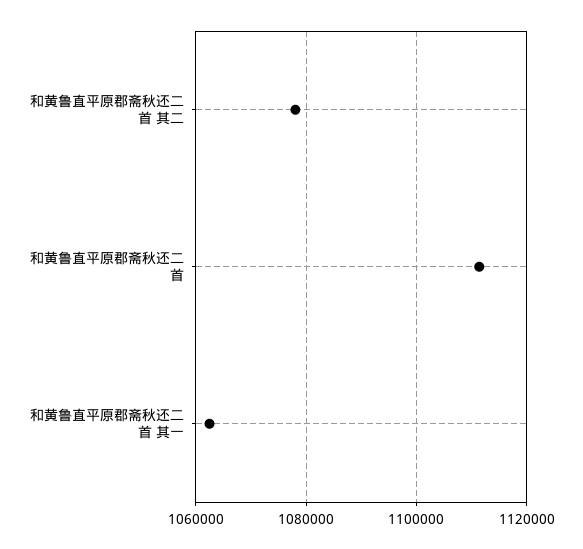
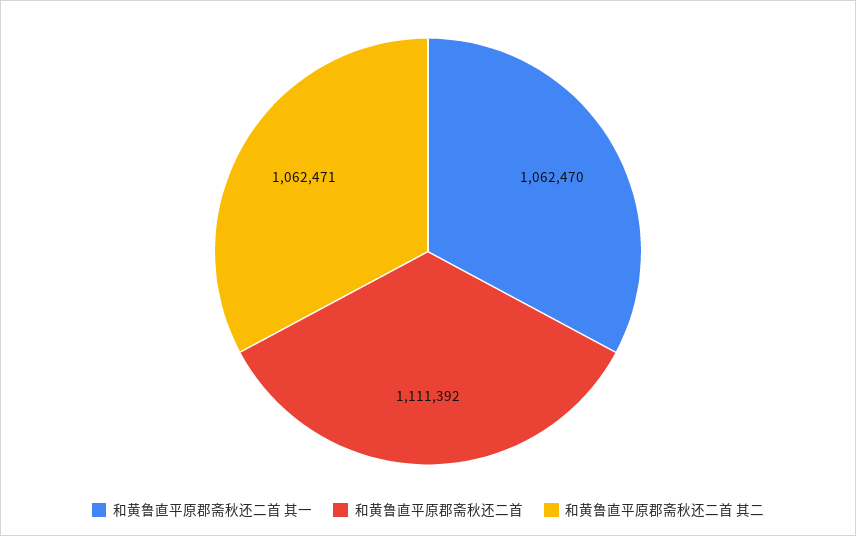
  {
-   "和黄鲁直平原郡斋秋还二首 其二": 1078000,
+   "和黄鲁直平原郡斋秋还二首 其二": 1062471,
    "和黄鲁直平原郡斋秋还二首": 1111392,
    "和黄鲁直平原郡斋秋还二首 其一": 1062470
  }

